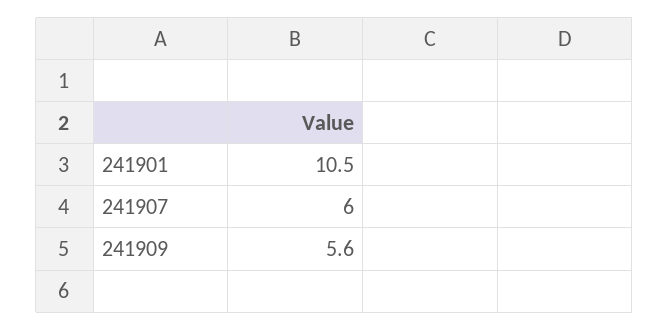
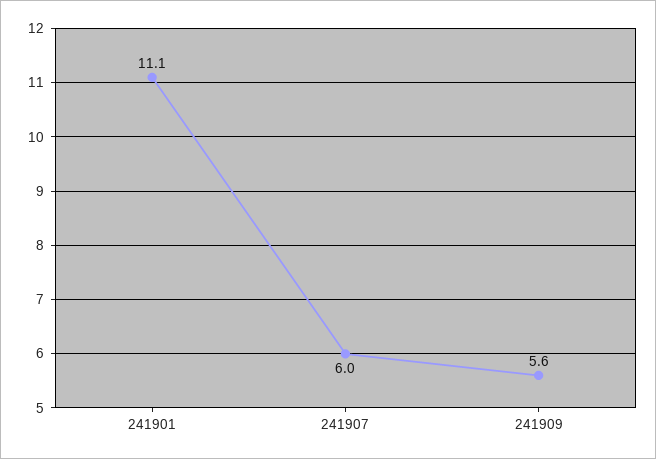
  {
-   "241901": 10.5,
+   "241901": 11.1,
    "241907": 6,
    "241909": 5.6
  }

